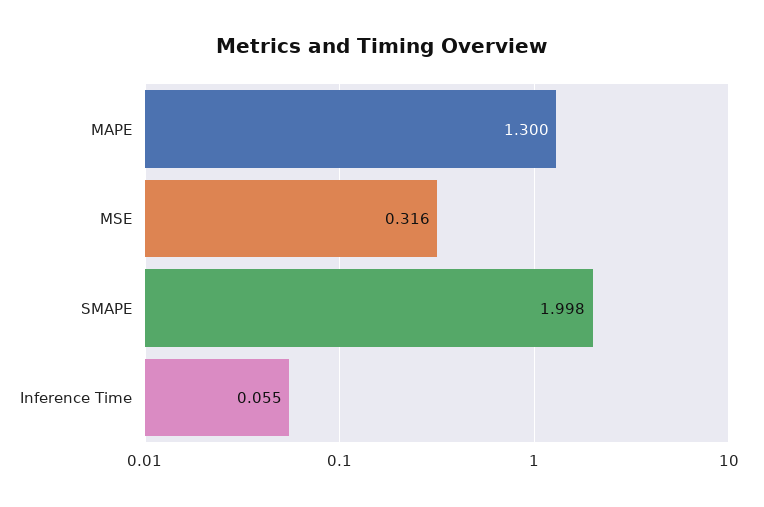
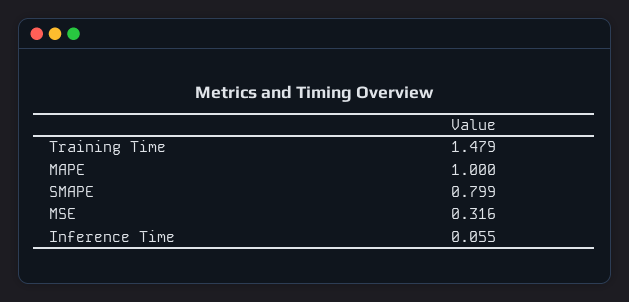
  {
-   "MAPE": 1.3,
+   "MAPE": 1,
    "MSE": 0.316,
-   "SMAPE": 1.998,
+   "SMAPE": 0.799,
-   "Inference Time": 0.055
+   "Inference Time": 0.055,
+   "Training Time": 1.479
  }

